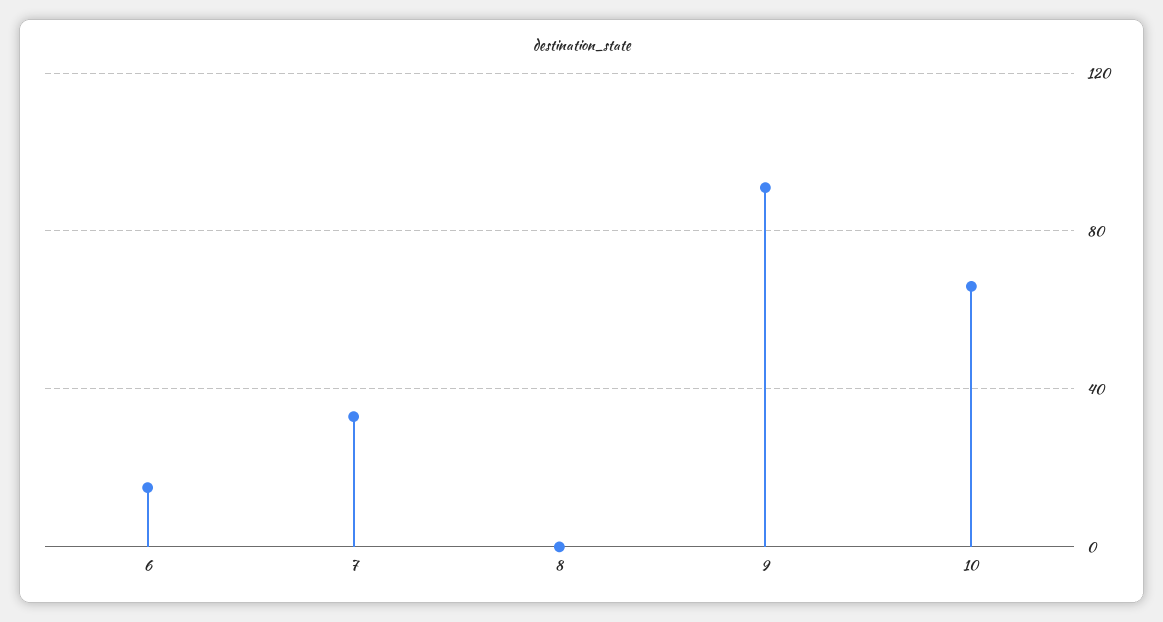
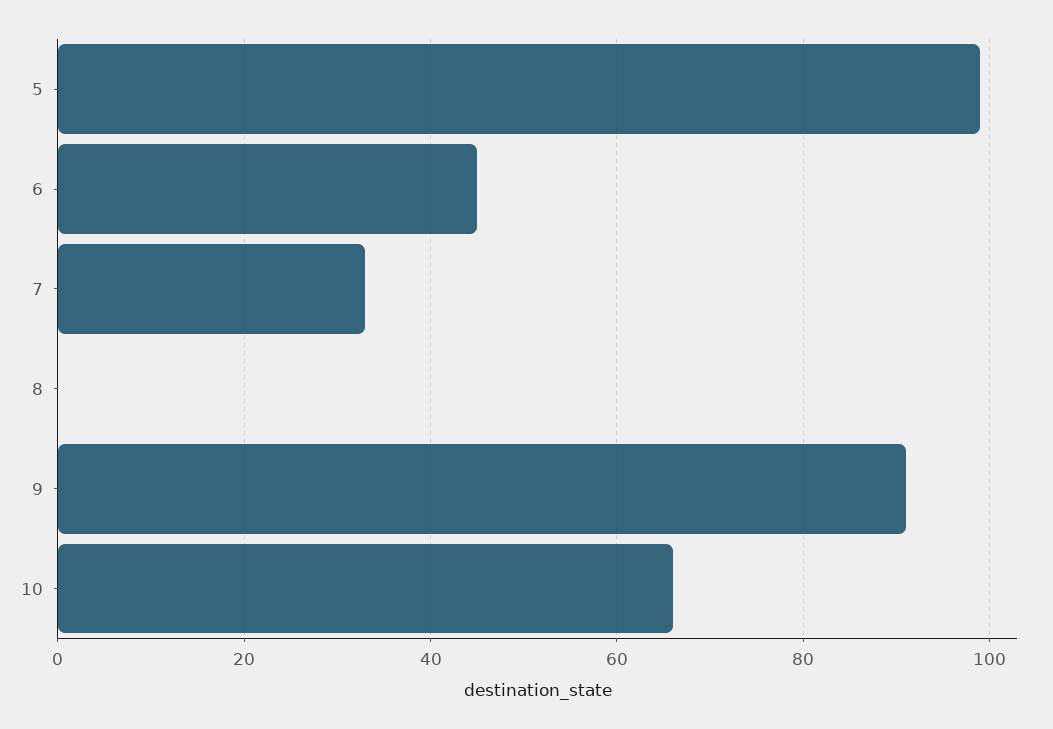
  {
-   "6": 15,
+   "6": 45,
    "7": 35,
    "8": 0,
    "9": 90,
-   "10": 65
+   "10": 65,
+   "5": 100
  }

